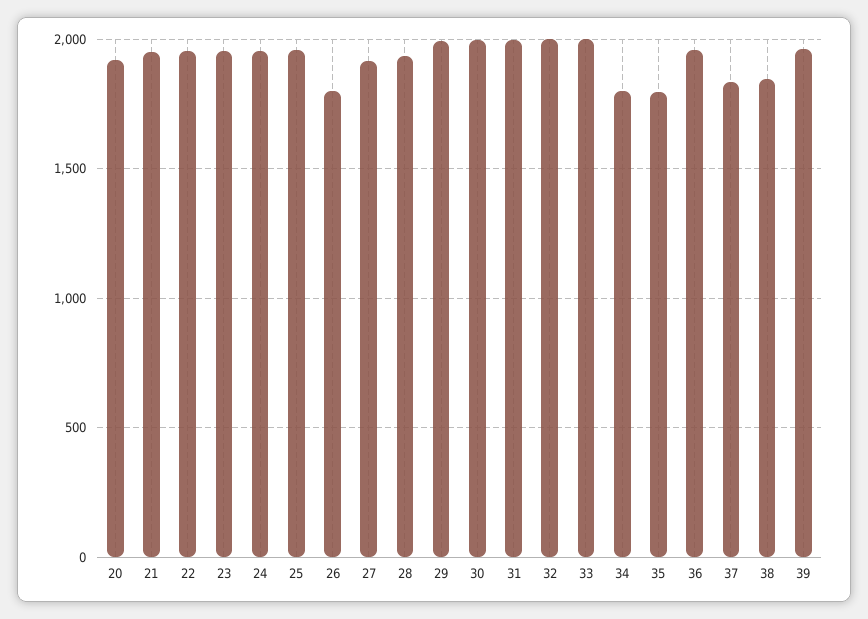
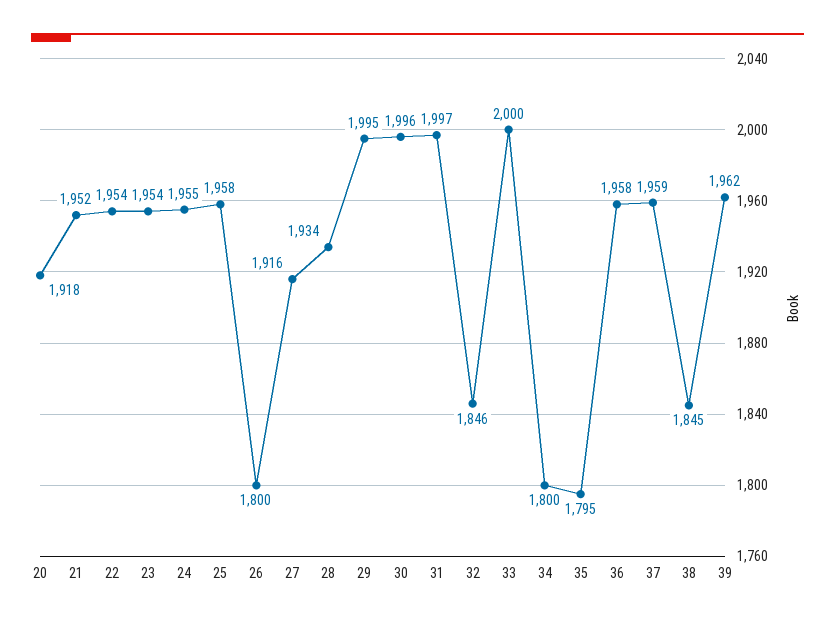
  {
    "20": 1918,
    "21": 1952,
    "22": 1954,
    "23": 1954,
    "24": 1955,
    "25": 1958,
    "26": 1800,
    "27": 1916,
    "28": 1934,
    "29": 1995,
    "30": 1996,
    "31": 1997,
-   "32": 2000,
+   "32": 1846,
    "33": 2000,
    "34": 1800,
    "35": 1795,
    "36": 1958,
-   "37": 1850,
+   "37": 1959,
    "38": 1845,
    "39": 1962
  }

